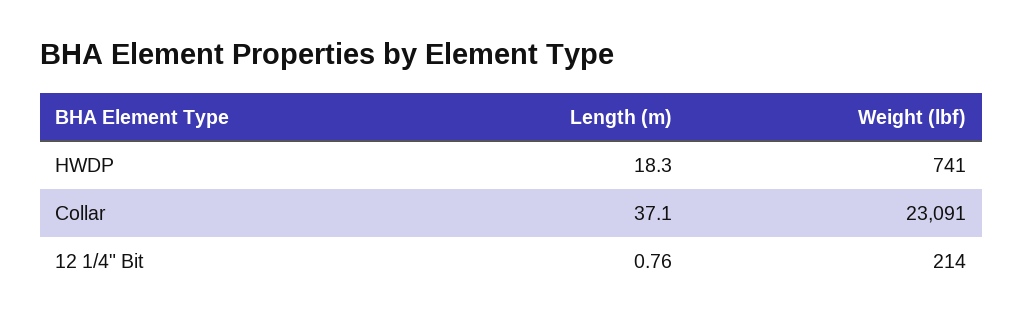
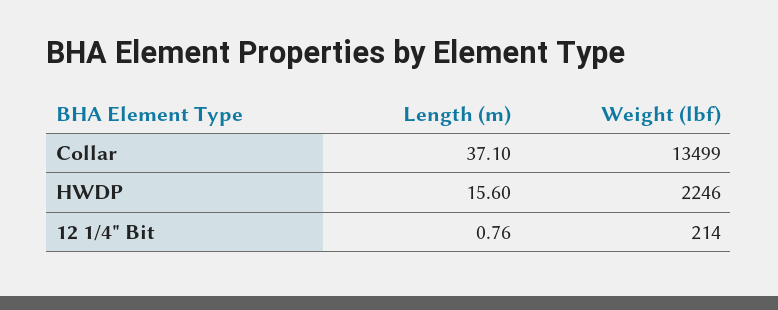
  {
    "Length (m)": {
-     "HWDP": 18.3,
+     "HWDP": 15.6,
      "Collar": 37.1,
      "12 1/4\" Bit": 0.76
    },
    "Weight (lbf)": {
-     "HWDP": 741,
+     "HWDP": 2246,
-     "Collar": 23091,
+     "Collar": 13499,
      "12 1/4\" Bit": 214
    }
  }

